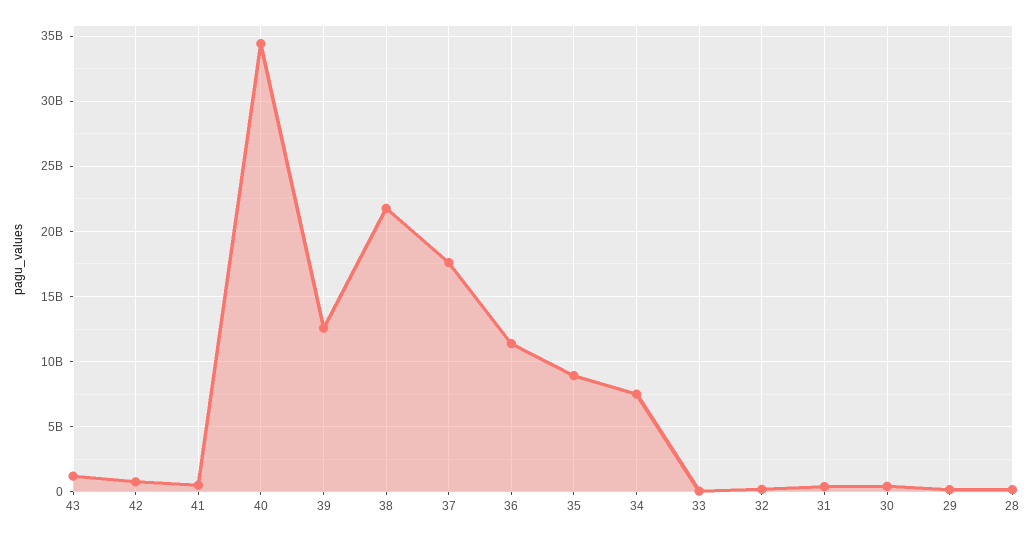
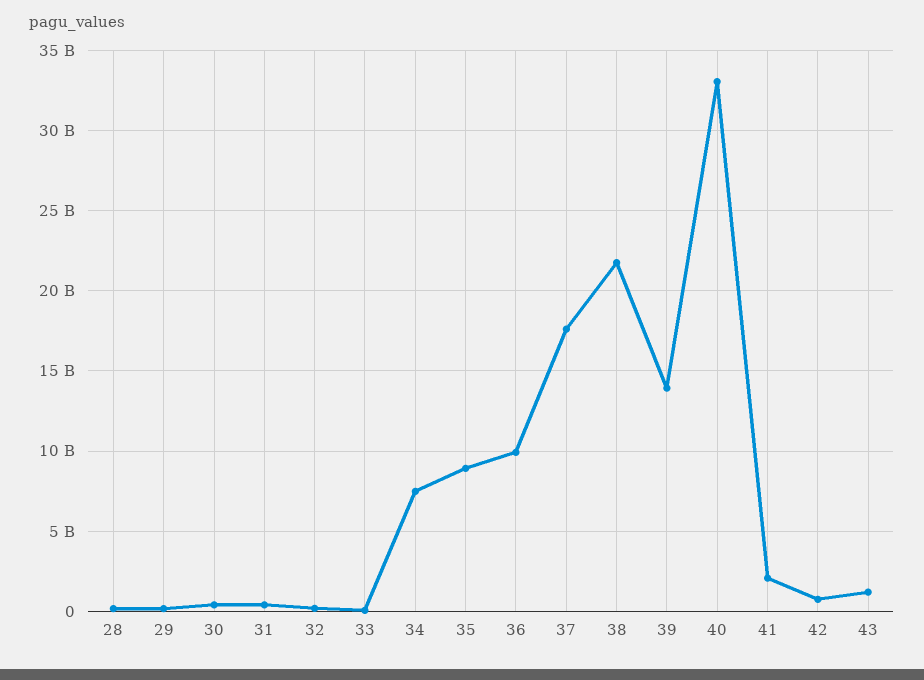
  {
    "43": 1000000000,
    "42": 1000000000,
-   "41": 500000000,
+   "41": 2000000000,
-   "40": 34500000000,
+   "40": 33000000000,
-   "39": 12500000000,
+   "39": 14000000000,
    "38": 22000000000,
    "37": 17500000000,
-   "36": 11500000000,
+   "36": 10000000000,
    "35": 9000000000,
    "34": 7500000000,
    "33": 0,
    "32": 0,
    "31": 500000000,
    "30": 500000000,
    "29": 0,
    "28": 0
  }

